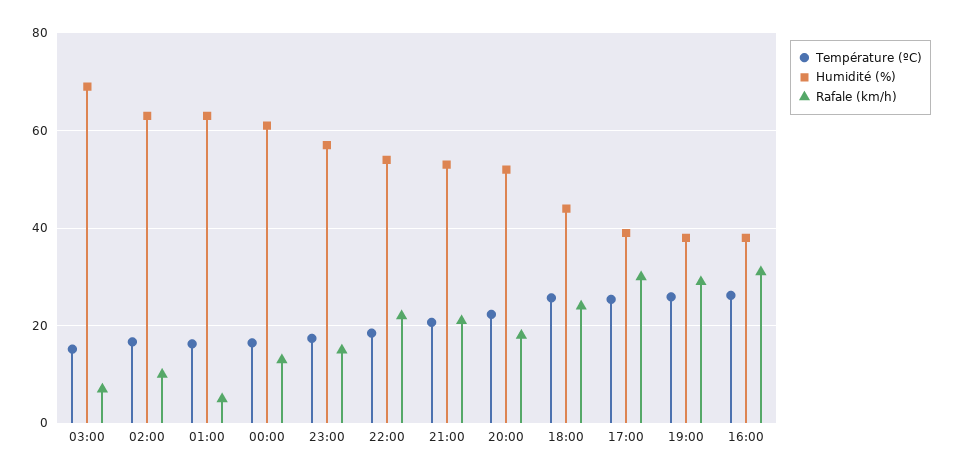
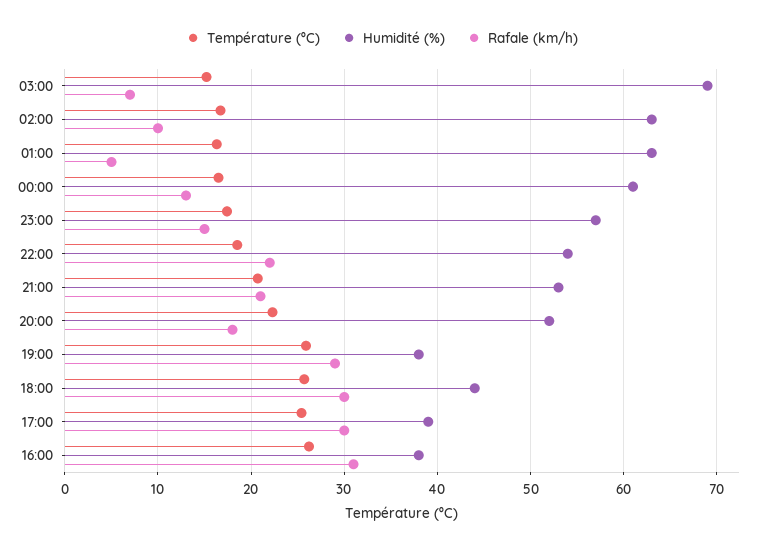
  {
    "Température (ºC)": {
      "03:00": 15,
      "02:00": 17,
      "01:00": 16,
      "00:00": 17,
      "23:00": 17,
      "22:00": 19,
      "21:00": 21,
      "20:00": 22,
      "18:00": 26,
      "17:00": 25,
      "19:00": 26,
      "16:00": 26
    },
    "Humidité (%)": {
      "03:00": 69,
      "02:00": 63,
      "01:00": 63,
      "00:00": 61,
      "23:00": 57,
      "22:00": 54,
      "21:00": 53,
      "20:00": 52,
      "18:00": 44,
      "17:00": 39,
      "19:00": 38,
      "16:00": 38
    },
    "Rafale (km/h)": {
      "03:00": 7,
      "02:00": 10,
      "01:00": 5,
      "00:00": 13,
      "23:00": 15,
      "22:00": 22,
      "21:00": 21,
      "20:00": 18,
-     "18:00": 24,
+     "18:00": 30,
      "17:00": 30,
      "19:00": 29,
      "16:00": 31
    }
  }

